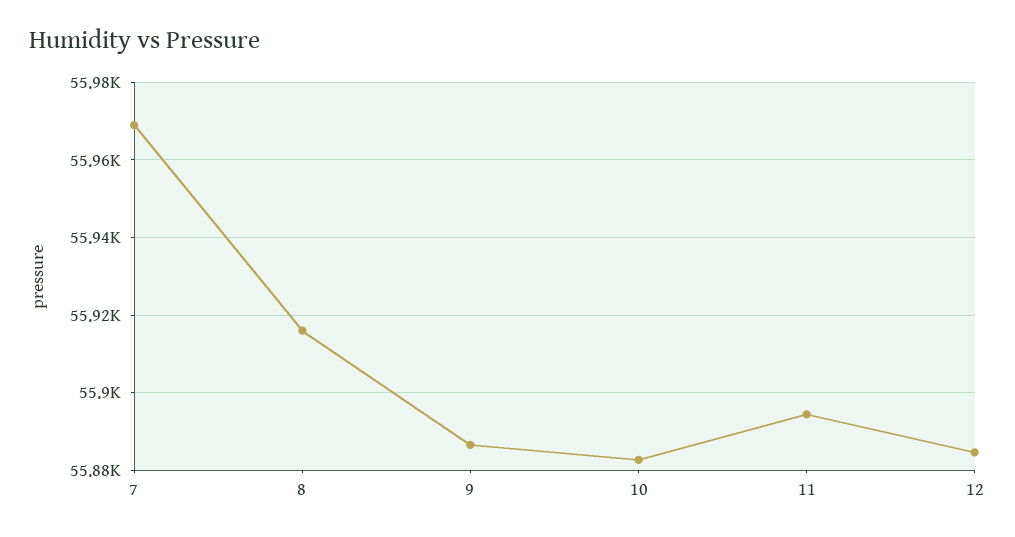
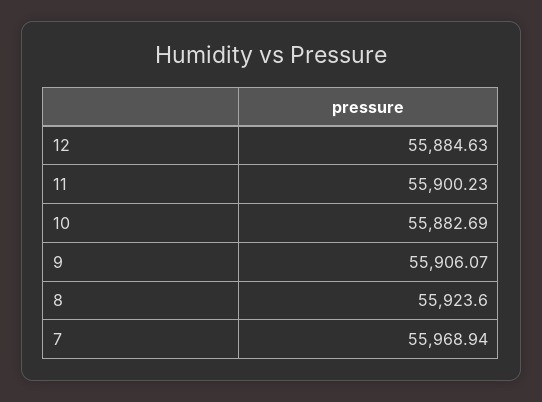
  {
    "7": 55968.94,
-   "8": 55916,
+   "8": 55923.6,
-   "9": 55886,
+   "9": 55906.07,
    "10": 55882.69,
-   "11": 55894,
+   "11": 55900.23,
    "12": 55884.63
  }

